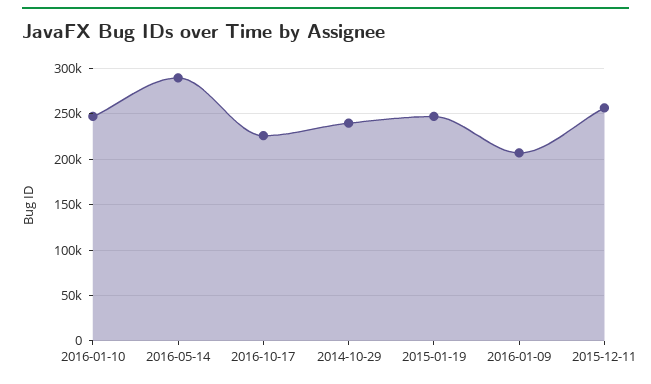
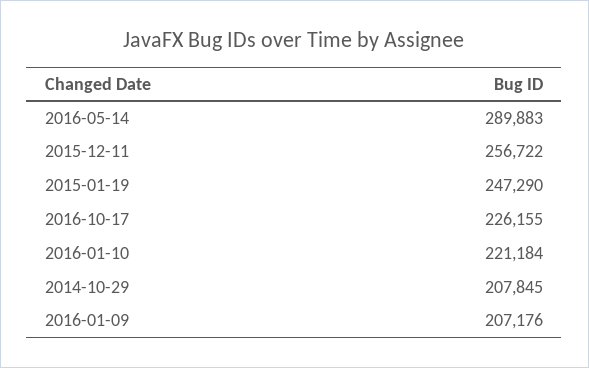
  {
-   "2016-01-10": 250000,
+   "2016-01-10": 221184,
    "2016-05-14": 289883,
    "2016-10-17": 226155,
-   "2014-10-29": 240000,
+   "2014-10-29": 207845,
    "2015-01-19": 247290,
    "2016-01-09": 207176,
    "2015-12-11": 256722
  }

